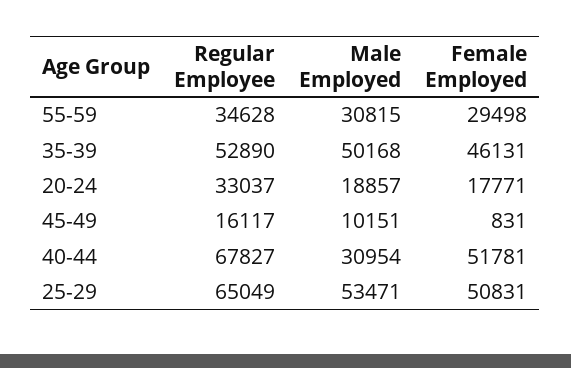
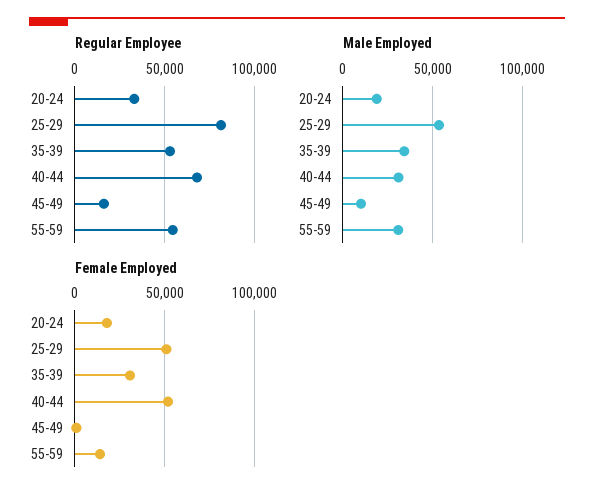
  {
    "Regular Employee": {
-     "55-59": 34628,
+     "55-59": 55000,
      "35-39": 52890,
      "20-24": 33037,
      "45-49": 16117,
      "40-44": 67827,
-     "25-29": 65049
+     "25-29": 80000
    },
    "Male Employed": {
      "55-59": 30815,
-     "35-39": 50168,
+     "35-39": 35000,
      "20-24": 18857,
      "45-49": 10151,
      "40-44": 30954,
      "25-29": 53471
    },
    "Female Employed": {
-     "55-59": 29498,
+     "55-59": 15000,
-     "35-39": 46131,
+     "35-39": 30000,
      "20-24": 17771,
      "45-49": 831,
      "40-44": 51781,
      "25-29": 50831
    }
  }

